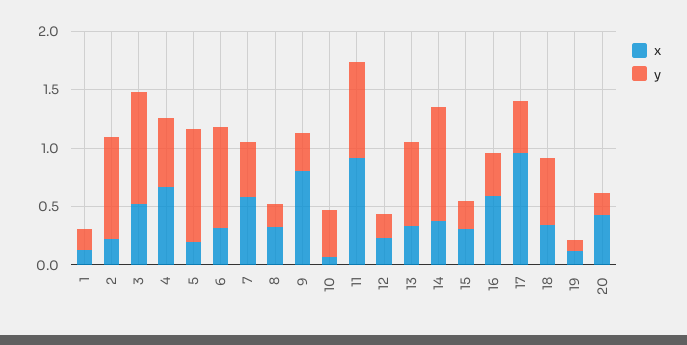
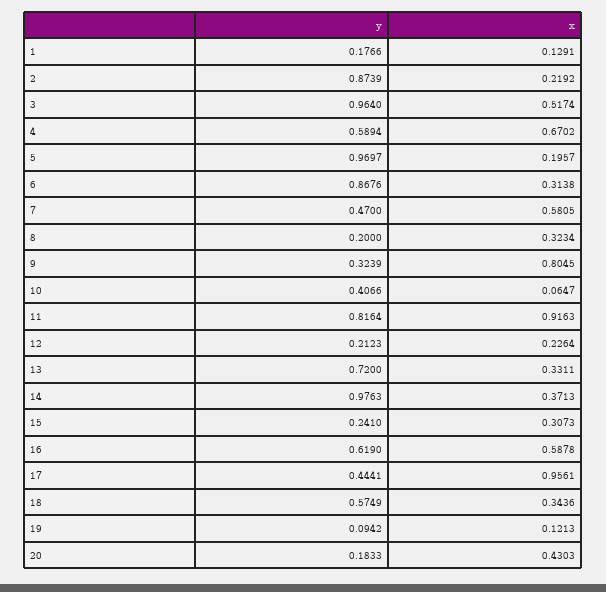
  {
    "x": {
      "1": 0.1291,
      "2": 0.2192,
      "3": 0.5174,
      "4": 0.6702,
      "5": 0.1957,
      "6": 0.3138,
      "7": 0.5805,
      "8": 0.3234,
      "9": 0.8045,
      "10": 0.0647,
      "11": 0.9163,
      "12": 0.2264,
      "13": 0.3311,
      "14": 0.3713,
      "15": 0.3073,
      "16": 0.5878,
      "17": 0.9561,
      "18": 0.3436,
      "19": 0.1213,
      "20": 0.4303
    },
    "y": {
      "1": 0.1766,
      "2": 0.8739,
      "3": 0.964,
      "4": 0.5894,
      "5": 0.9697,
      "6": 0.8676,
      "7": 0.47,
      "8": 0.2,
      "9": 0.3239,
      "10": 0.4066,
      "11": 0.8164,
      "12": 0.2123,
      "13": 0.72,
      "14": 0.9763,
      "15": 0.241,
-     "16": 0.4,
+     "16": 0.619,
      "17": 0.4441,
      "18": 0.5749,
      "19": 0.0942,
      "20": 0.1833
    }
  }

